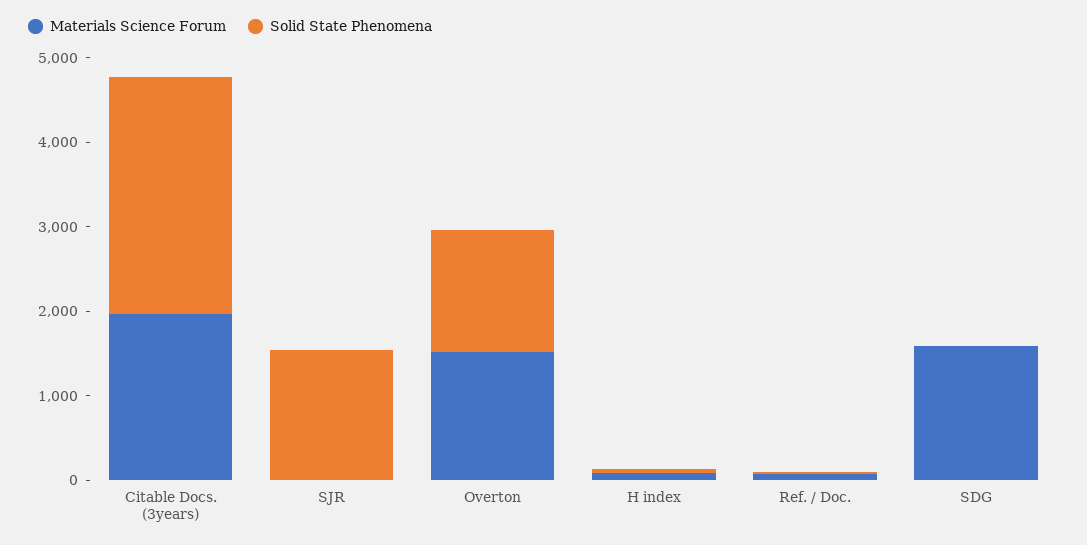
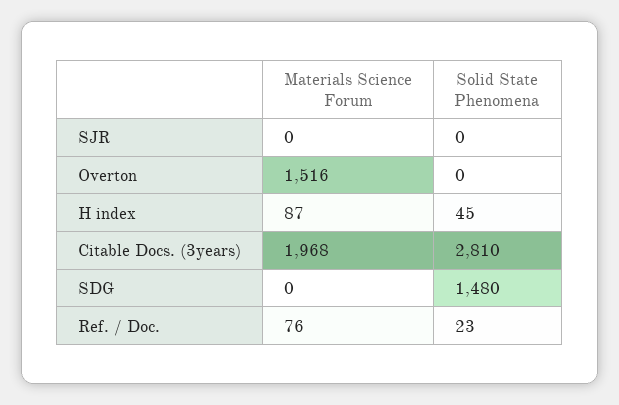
  {
    "Materials Science Forum": {
      "Citable Docs. (3years)": 1968,
      "SJR": 0,
      "Overton": 1516,
      "H index": 87,
      "Ref. / Doc.": 76,
-     "SDG": 1600
+     "SDG": 0
    },
    "Solid State Phenomena": {
      "Citable Docs. (3years)": 2810,
-     "SJR": 1600,
+     "SJR": 0,
-     "Overton": 1400,
+     "Overton": 0,
      "H index": 45,
      "Ref. / Doc.": 23,
-     "SDG": 0
+     "SDG": 1480
    }
  }

